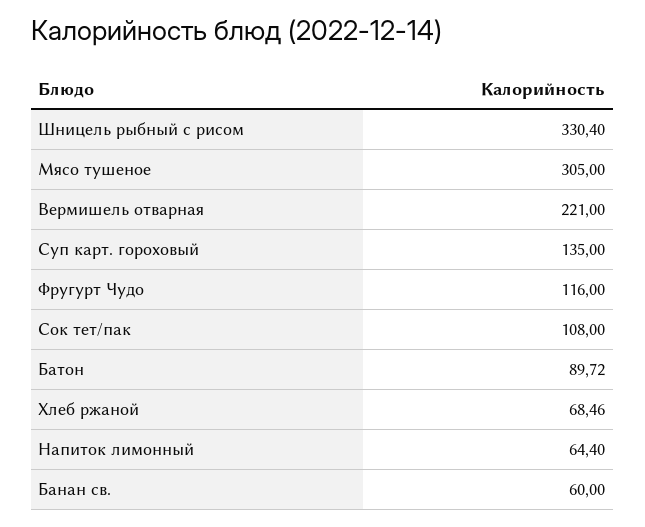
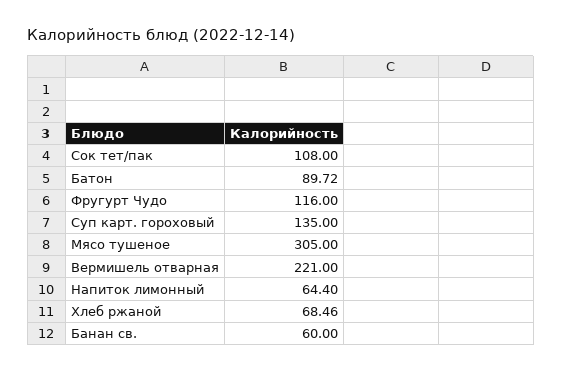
  {
-   "Шницель рыбный с рисом": 330.4,
    "Мясо тушеное": 305,
    "Вермишель отварная": 221,
    "Суп карт. гороховый": 135,
    "Фругурт Чудо": 116,
    "Сок тет/пак": 108,
    "Батон": 89.72,
    "Хлеб ржаной": 68.46,
    "Напиток лимонный": 64.4,
    "Банан св.": 60
  }

